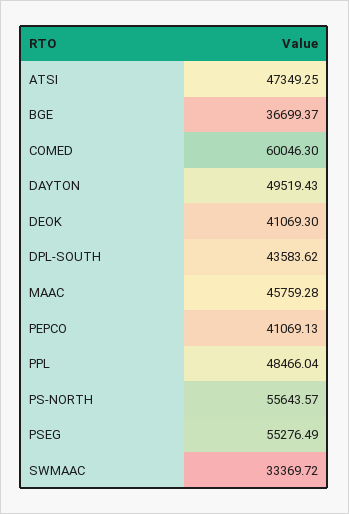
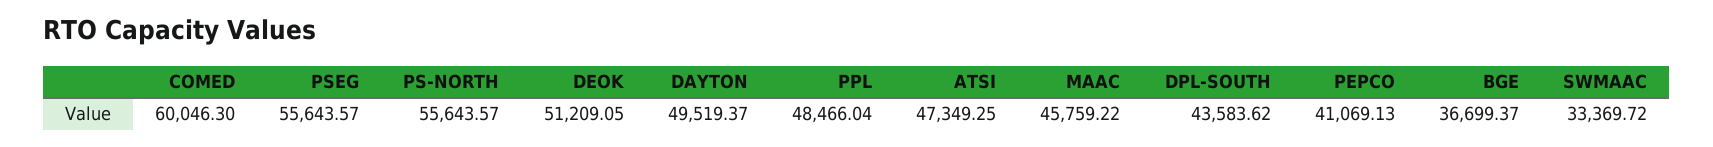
  {
    "ATSI": 47349.25,
    "BGE": 36699.37,
    "COMED": 60046.3,
-   "DAYTON": 49519.43,
+   "DAYTON": 49519.37,
-   "DEOK": 41069.3,
+   "DEOK": 51209.05,
    "DPL-SOUTH": 43583.62,
-   "MAAC": 45759.28,
+   "MAAC": 45759.22,
    "PEPCO": 41069.13,
    "PPL": 48466.04,
    "PS-NORTH": 55643.57,
-   "PSEG": 55276.49,
+   "PSEG": 55643.57,
    "SWMAAC": 33369.72
  }

